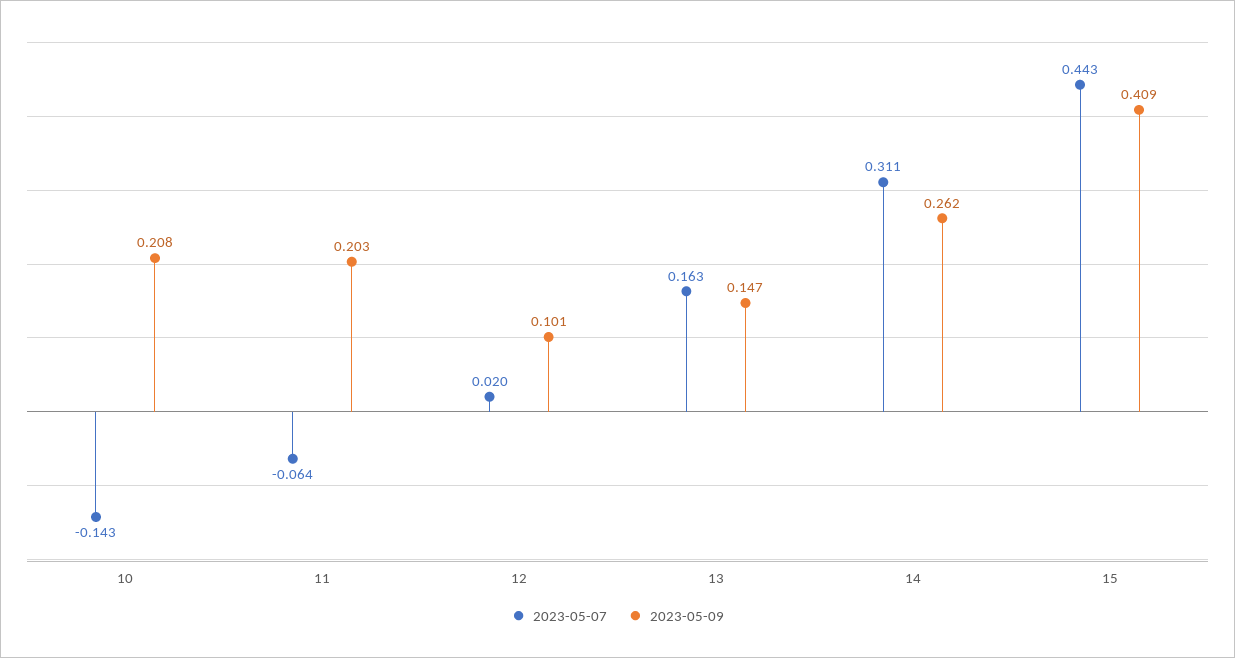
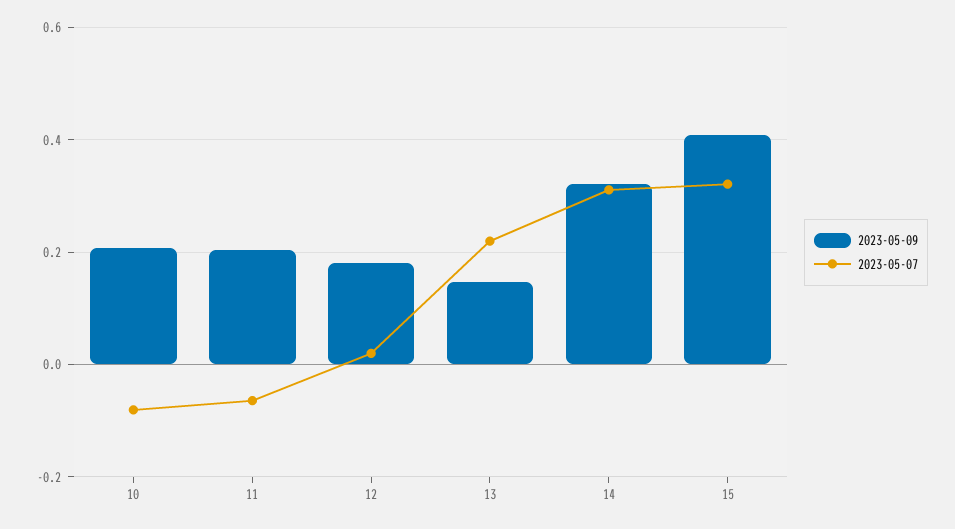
  {
    "2023-05-07": {
-     "10": -0.143,
+     "10": -0.08,
      "11": -0.064,
      "12": 0.02,
-     "13": 0.163,
+     "13": 0.22,
      "14": 0.311,
-     "15": 0.443
+     "15": 0.32
    },
    "2023-05-09": {
      "10": 0.208,
      "11": 0.203,
-     "12": 0.101,
+     "12": 0.18,
      "13": 0.147,
-     "14": 0.262,
+     "14": 0.32,
      "15": 0.409
    }
  }

